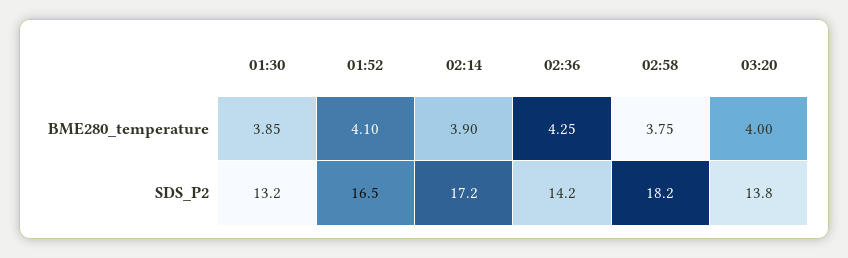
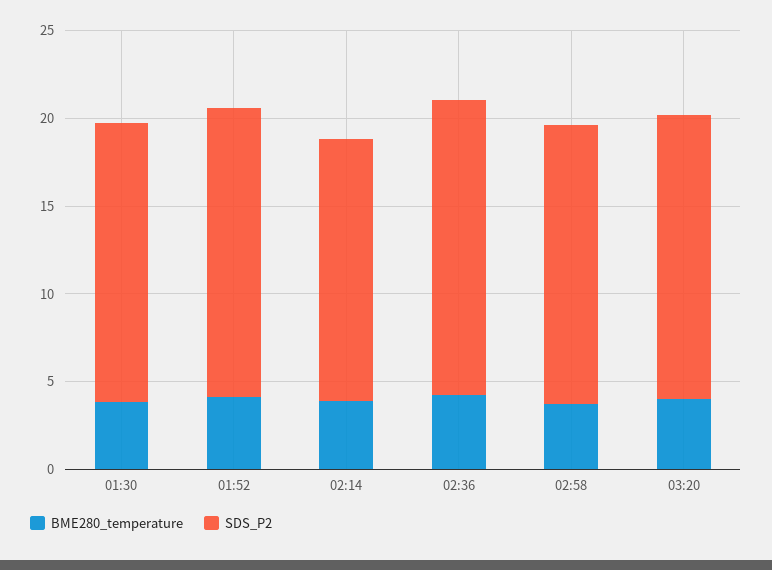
  {
    "BME280_temperature": {
      "01:30": 3.85,
      "01:52": 4.1,
      "02:14": 3.9,
      "02:36": 4.25,
      "02:58": 3.75,
      "03:20": 4
    },
    "SDS_P2": {
-     "01:30": 13.2,
+     "01:30": 16,
      "01:52": 16.5,
-     "02:14": 17.2,
+     "02:14": 15,
-     "02:36": 14.2,
+     "02:36": 17,
-     "02:58": 18.2,
+     "02:58": 16,
-     "03:20": 13.8
+     "03:20": 16
    }
  }

